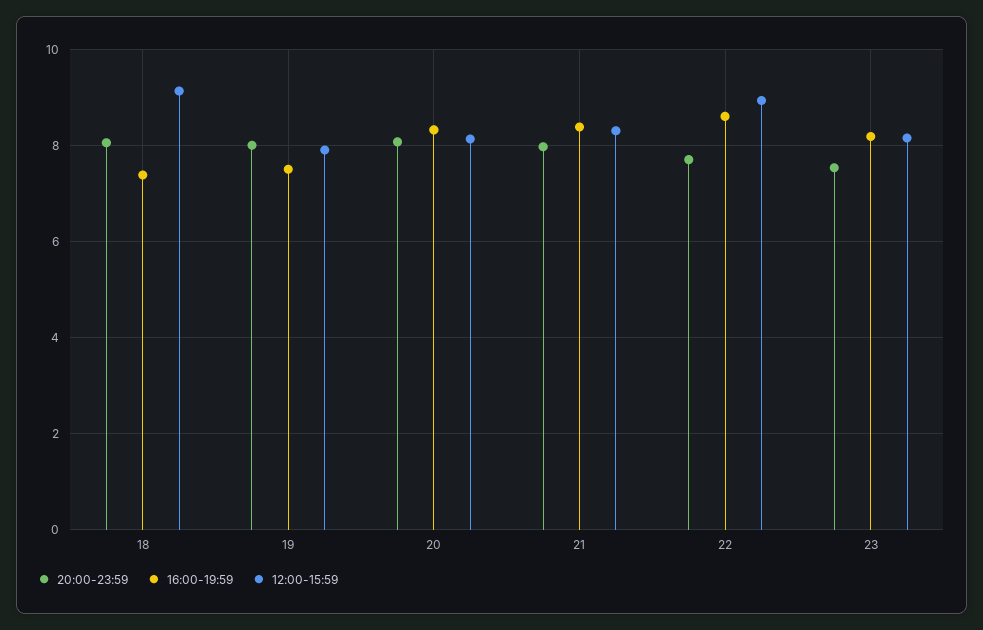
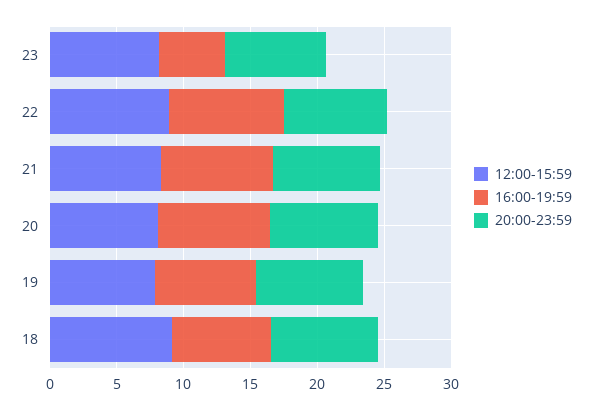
  {
    "20:00-23:59": {
      "18": 8,
      "19": 8,
      "20": 8,
      "21": 8,
      "22": 7.8,
      "23": 7.6
    },
    "16:00-19:59": {
      "18": 7.4,
      "19": 7.6,
      "20": 8.4,
      "21": 8.4,
      "22": 8.6,
-     "23": 8.2
+     "23": 5
    },
    "12:00-15:59": {
      "18": 9.2,
      "19": 8,
      "20": 8.2,
      "21": 8.4,
      "22": 9,
      "23": 8.2
    }
  }

